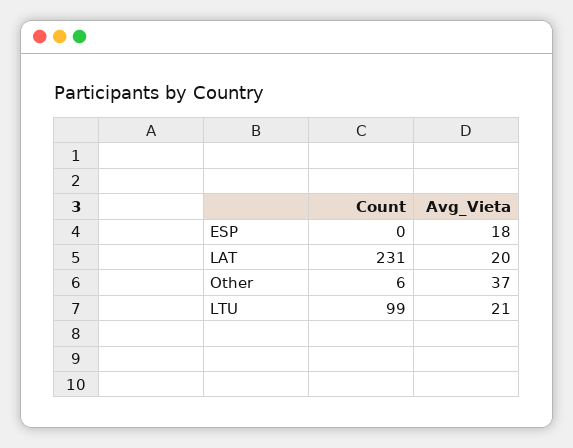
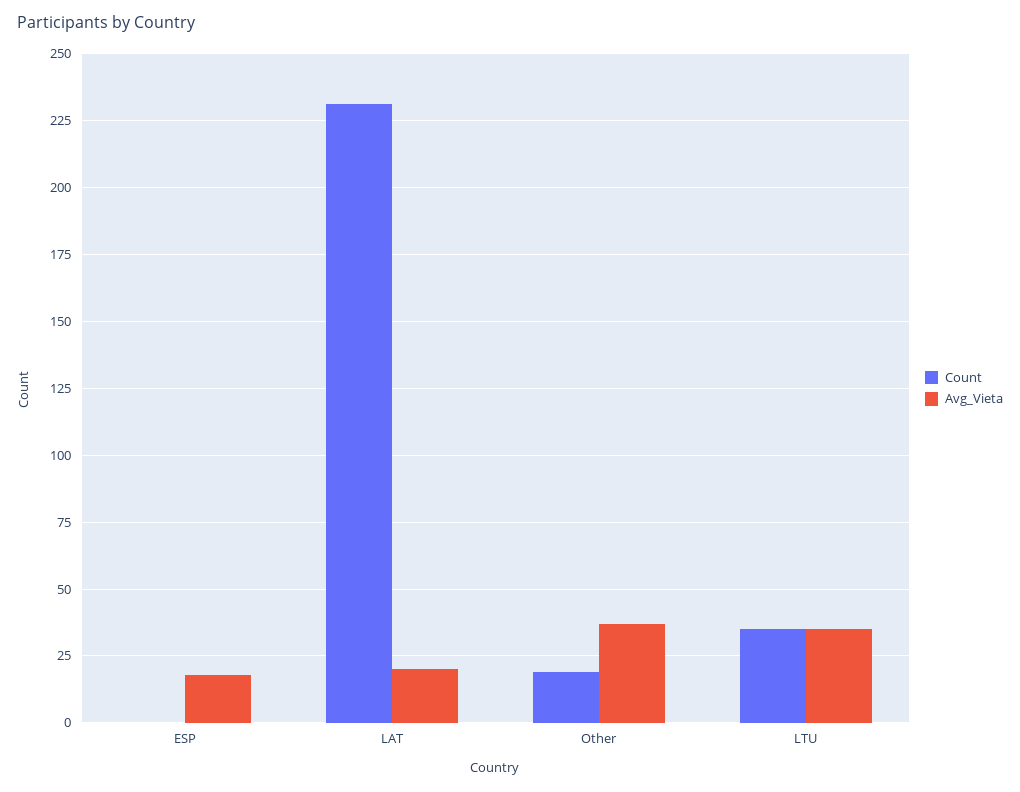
  {
    "Count": {
      "ESP": 0,
      "LAT": 231,
-     "Other": 6,
+     "Other": 20,
-     "LTU": 99
+     "LTU": 35
    },
    "Avg_Vieta": {
      "ESP": 18,
      "LAT": 20,
      "Other": 37,
-     "LTU": 21
+     "LTU": 35
    }
  }

